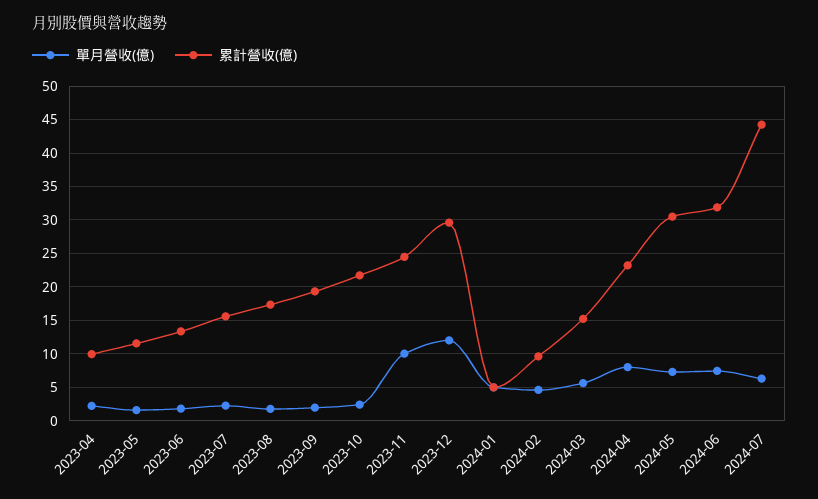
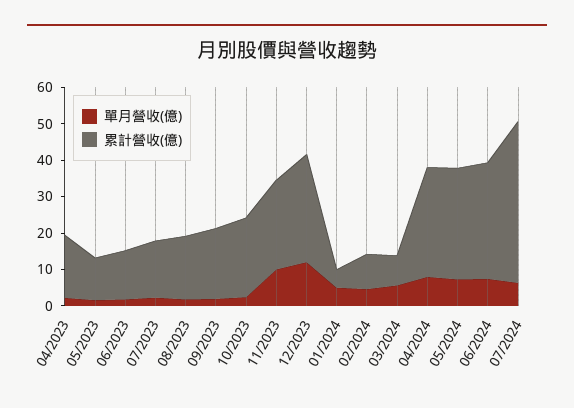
  {
    "單月營收(億)": {
      "2023-04": 2,
      "2023-05": 2,
      "2023-06": 2,
      "2023-07": 2,
      "2023-08": 2,
      "2023-09": 2,
      "2023-10": 2,
      "2023-11": 10,
      "2023-12": 12,
      "2024-01": 5,
      "2024-02": 5,
      "2024-03": 6,
      "2024-04": 8,
      "2024-05": 7,
      "2024-06": 7,
      "2024-07": 6
    },
    "累計營收(億)": {
-     "2023-04": 10,
+     "2023-04": 17.5,
      "2023-05": 12,
      "2023-06": 13,
      "2023-07": 16,
      "2023-08": 17,
      "2023-09": 19,
      "2023-10": 22,
      "2023-11": 24,
      "2023-12": 30,
      "2024-01": 5,
      "2024-02": 10,
-     "2024-03": 15,
+     "2024-03": 7.5,
-     "2024-04": 23,
+     "2024-04": 30,
      "2024-05": 31,
      "2024-06": 32,
      "2024-07": 44
    }
  }

